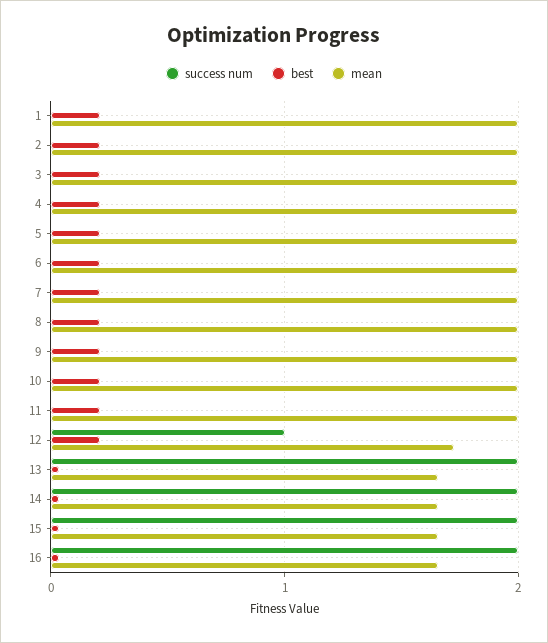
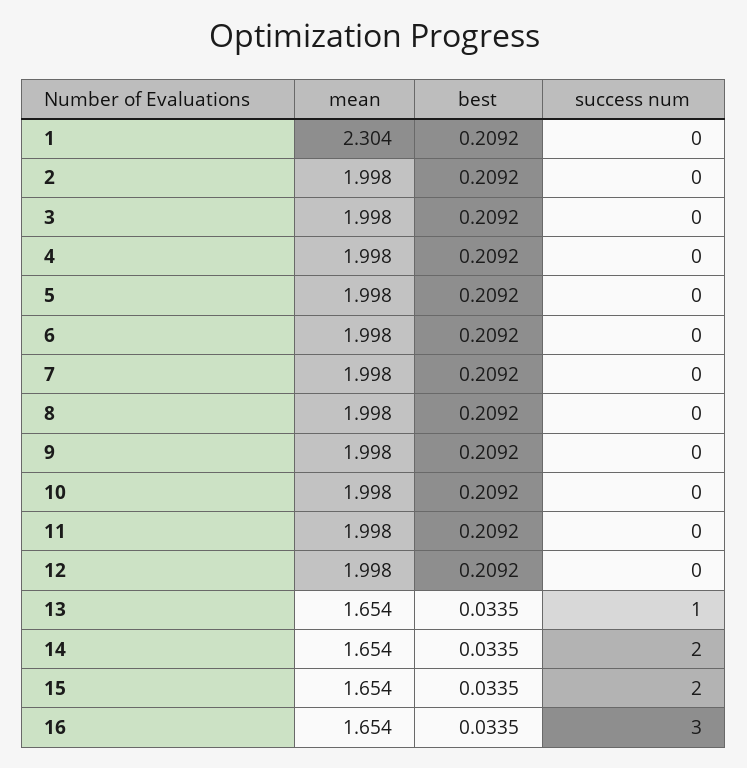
  {
    "success num": {
      "1": 0,
      "2": 0,
      "3": 0,
      "4": 0,
      "5": 0,
      "6": 0,
      "7": 0,
      "8": 0,
      "9": 0,
      "10": 0,
      "11": 0,
-     "12": 1,
+     "12": 0,
-     "13": 2,
+     "13": 1,
      "14": 2,
      "15": 2,
-     "16": 2
+     "16": 3
    },
    "best": {
      "1": 0.2092,
      "2": 0.2092,
      "3": 0.2092,
      "4": 0.2092,
      "5": 0.2092,
      "6": 0.2092,
      "7": 0.2092,
      "8": 0.2092,
      "9": 0.2092,
      "10": 0.2092,
      "11": 0.2092,
      "12": 0.2092,
      "13": 0.0335,
      "14": 0.0335,
      "15": 0.0335,
      "16": 0.0335
    },
    "mean": {
-     "1": 2,
+     "1": 2.304,
      "2": 1.998,
      "3": 1.998,
      "4": 1.998,
      "5": 1.998,
      "6": 1.998,
      "7": 1.998,
      "8": 1.998,
      "9": 1.998,
      "10": 1.998,
      "11": 1.998,
-     "12": 1.7,
+     "12": 1.998,
      "13": 1.654,
      "14": 1.654,
      "15": 1.654,
      "16": 1.654
    }
  }

